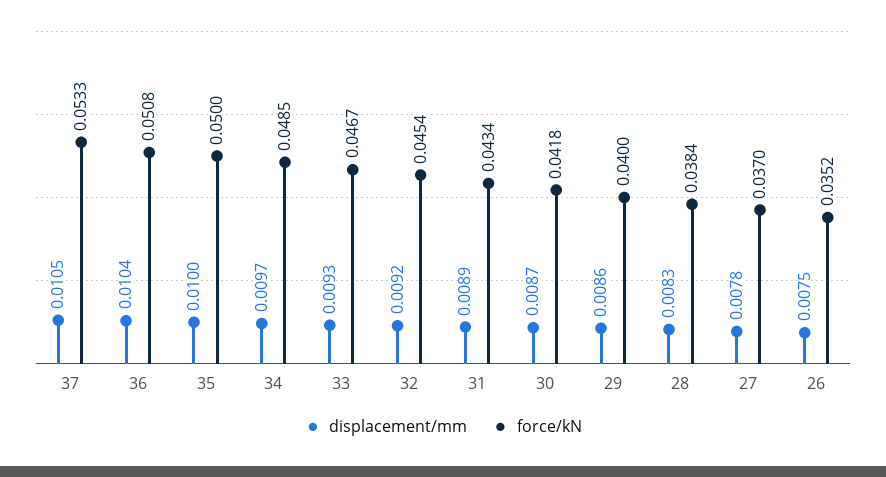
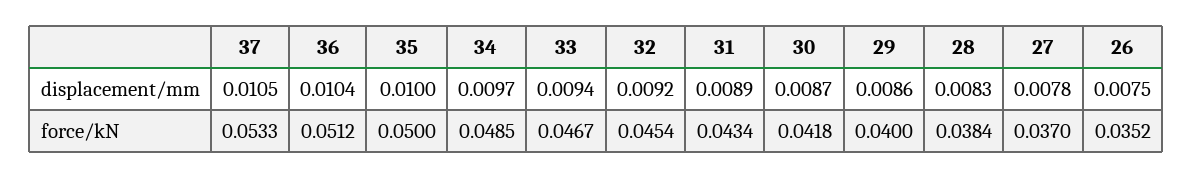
  {
    "displacement/mm": {
      "37": 0.0105,
      "36": 0.0104,
      "35": 0.01,
      "34": 0.0097,
-     "33": 0.0093,
+     "33": 0.0094,
      "32": 0.0092,
      "31": 0.0089,
      "30": 0.0087,
      "29": 0.0086,
      "28": 0.0083,
      "27": 0.0078,
      "26": 0.0075
    },
    "force/kN": {
      "37": 0.0533,
-     "36": 0.0508,
+     "36": 0.0512,
      "35": 0.05,
      "34": 0.0485,
      "33": 0.0467,
      "32": 0.0454,
      "31": 0.0434,
      "30": 0.0418,
      "29": 0.04,
      "28": 0.0384,
      "27": 0.037,
      "26": 0.0352
    }
  }

